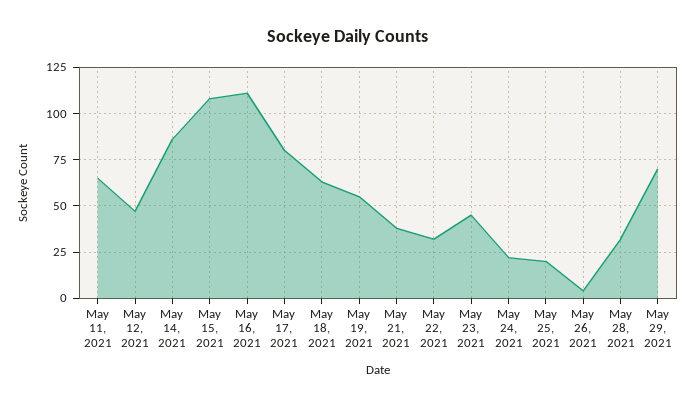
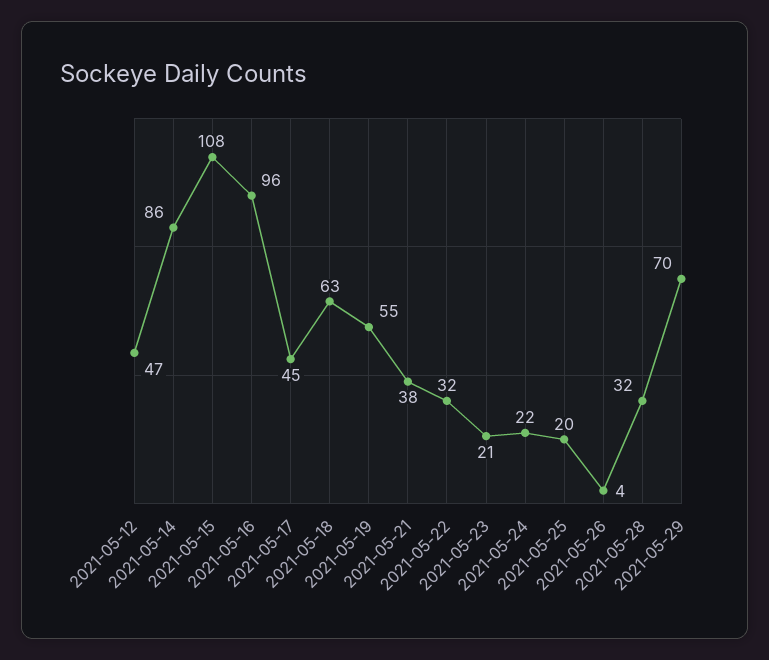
  {
-   "May 11, 2021": 65,
    "May 12, 2021": 47,
    "May 14, 2021": 86,
    "May 15, 2021": 108,
-   "May 16, 2021": 110,
+   "May 16, 2021": 96,
-   "May 17, 2021": 80,
+   "May 17, 2021": 45,
    "May 18, 2021": 63,
    "May 19, 2021": 55,
    "May 21, 2021": 38,
    "May 22, 2021": 32,
-   "May 23, 2021": 45,
+   "May 23, 2021": 21,
    "May 24, 2021": 22,
    "May 25, 2021": 20,
    "May 26, 2021": 4,
    "May 28, 2021": 32,
    "May 29, 2021": 70
  }

